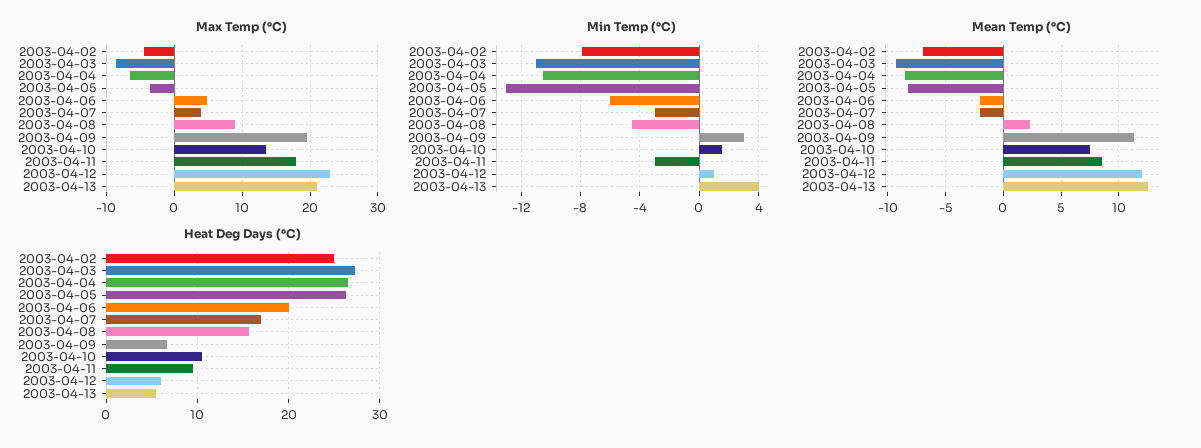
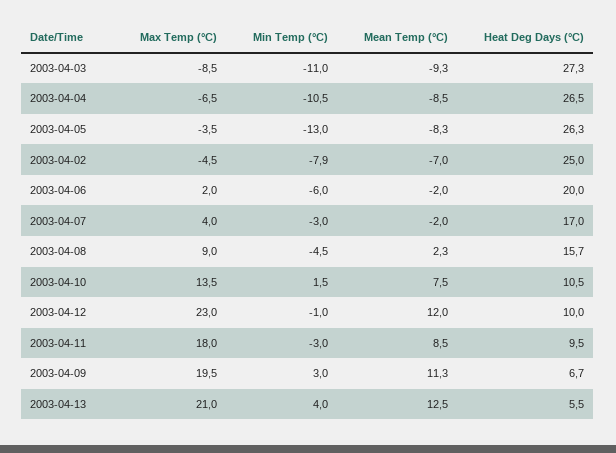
  {
    "Max Temp (°C)": {
      "2003-04-02": -4.5,
      "2003-04-03": -8.5,
      "2003-04-04": -6.5,
      "2003-04-05": -3.5,
-     "2003-04-06": 5,
+     "2003-04-06": 2,
      "2003-04-07": 4,
      "2003-04-08": 9,
      "2003-04-09": 19.5,
      "2003-04-10": 13.5,
      "2003-04-11": 18,
      "2003-04-12": 23,
      "2003-04-13": 21
    },
    "Min Temp (°C)": {
      "2003-04-02": -7.9,
      "2003-04-03": -11,
      "2003-04-04": -10.5,
      "2003-04-05": -13,
      "2003-04-06": -6,
      "2003-04-07": -3,
      "2003-04-08": -4.5,
      "2003-04-09": 3,
      "2003-04-10": 1.5,
      "2003-04-11": -3,
-     "2003-04-12": 1,
+     "2003-04-12": -1,
      "2003-04-13": 4
    },
    "Mean Temp (°C)": {
      "2003-04-02": -7,
      "2003-04-03": -9.3,
      "2003-04-04": -8.5,
      "2003-04-05": -8.3,
      "2003-04-06": -2,
      "2003-04-07": -2,
      "2003-04-08": 2.3,
      "2003-04-09": 11.3,
      "2003-04-10": 7.5,
      "2003-04-11": 8.5,
      "2003-04-12": 12,
      "2003-04-13": 12.5
    },
    "Heat Deg Days (°C)": {
      "2003-04-02": 25,
      "2003-04-03": 27.3,
      "2003-04-04": 26.5,
      "2003-04-05": 26.3,
      "2003-04-06": 20,
      "2003-04-07": 17,
      "2003-04-08": 15.7,
      "2003-04-09": 6.7,
      "2003-04-10": 10.5,
      "2003-04-11": 9.5,
-     "2003-04-12": 6,
+     "2003-04-12": 10,
      "2003-04-13": 5.5
    }
  }

